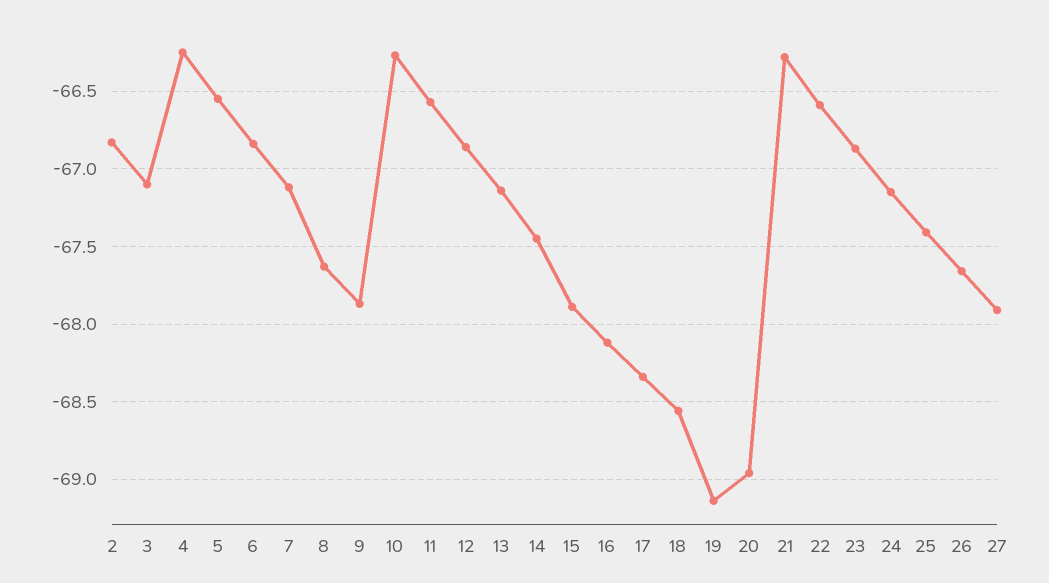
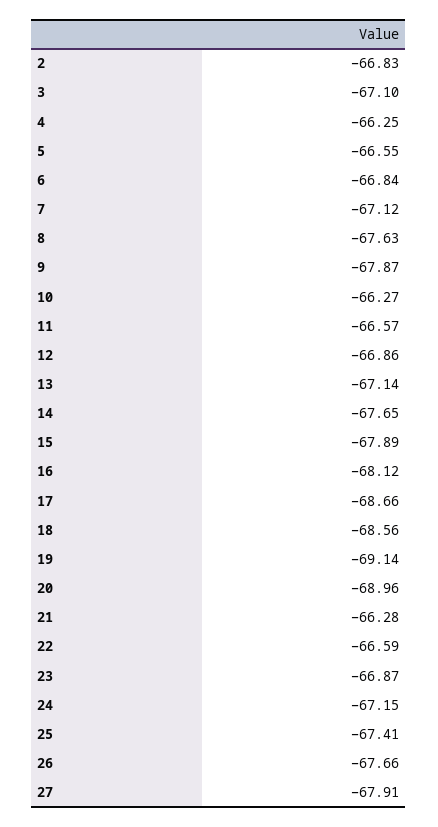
  {
    "2": -66.83,
    "3": -67.1,
    "4": -66.25,
    "5": -66.55,
    "6": -66.84,
    "7": -67.12,
    "8": -67.63,
    "9": -67.87,
    "10": -66.27,
    "11": -66.57,
    "12": -66.86,
    "13": -67.14,
-   "14": -67.45,
+   "14": -67.65,
    "15": -67.89,
    "16": -68.12,
-   "17": -68.35,
+   "17": -68.66,
    "18": -68.56,
    "19": -69.14,
    "20": -68.96,
    "21": -66.28,
    "22": -66.59,
    "23": -66.87,
    "24": -67.15,
    "25": -67.41,
    "26": -67.66,
    "27": -67.91
  }

